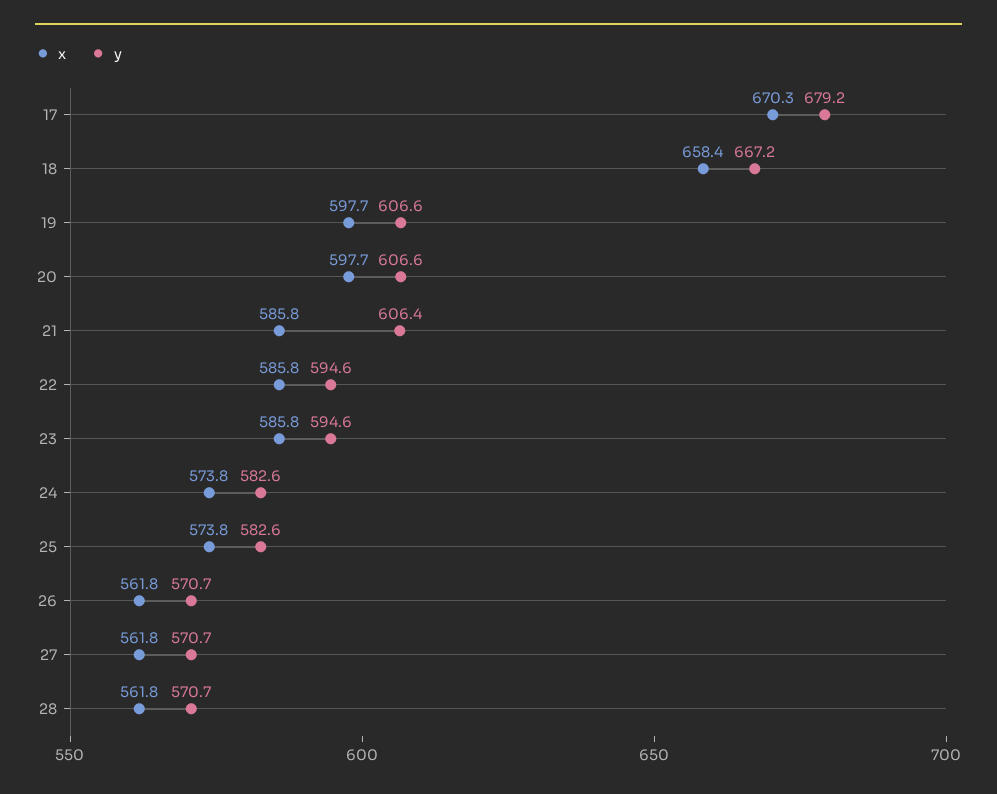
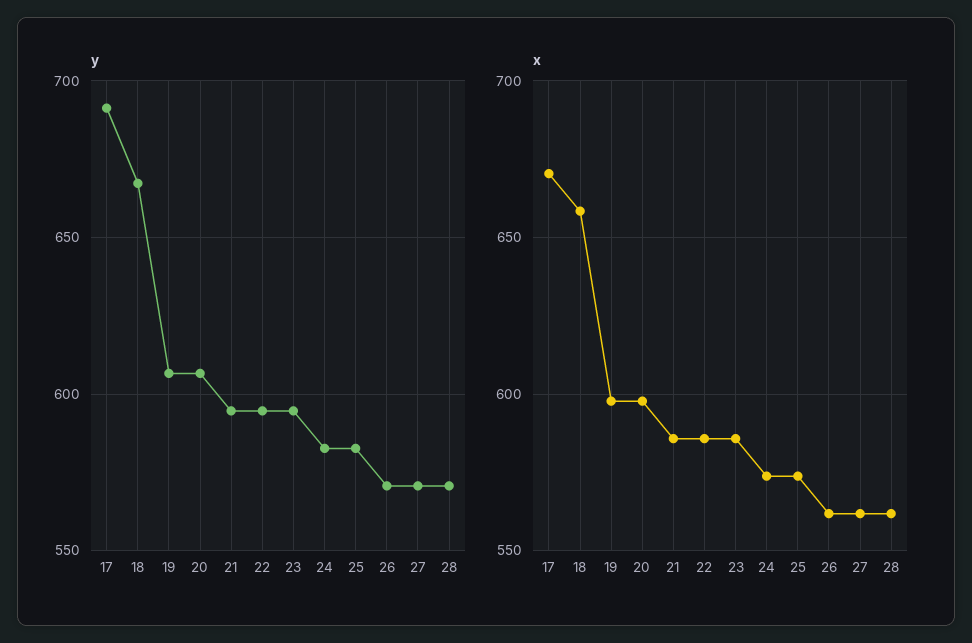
  {
    "x": {
      "17": 670.3,
      "18": 658.4,
      "19": 597.7,
      "20": 597.7,
      "21": 585.8,
      "22": 585.8,
      "23": 585.8,
      "24": 573.8,
      "25": 573.8,
      "26": 561.8,
      "27": 561.8,
      "28": 561.8
    },
    "y": {
-     "17": 679.2,
+     "17": 690,
      "18": 667.2,
      "19": 606.6,
      "20": 606.6,
-     "21": 606.4,
+     "21": 595,
      "22": 594.6,
      "23": 594.6,
      "24": 582.6,
      "25": 582.6,
      "26": 570.7,
      "27": 570.7,
      "28": 570.7
    }
  }

